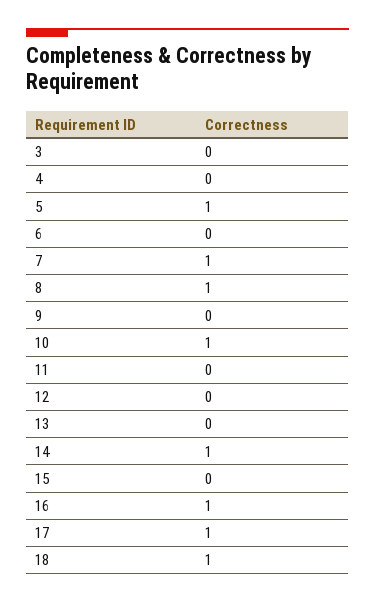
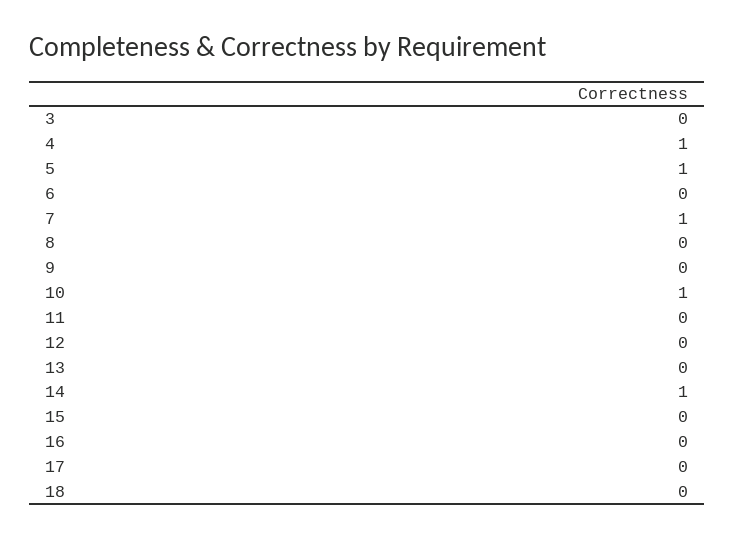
  {
    "3": 0,
-   "4": 0,
+   "4": 1,
    "5": 1,
    "6": 0,
    "7": 1,
-   "8": 1,
+   "8": 0,
    "9": 0,
    "10": 1,
    "11": 0,
    "12": 0,
    "13": 0,
    "14": 1,
    "15": 0,
-   "16": 1,
+   "16": 0,
-   "17": 1,
+   "17": 0,
-   "18": 1
+   "18": 0
  }

